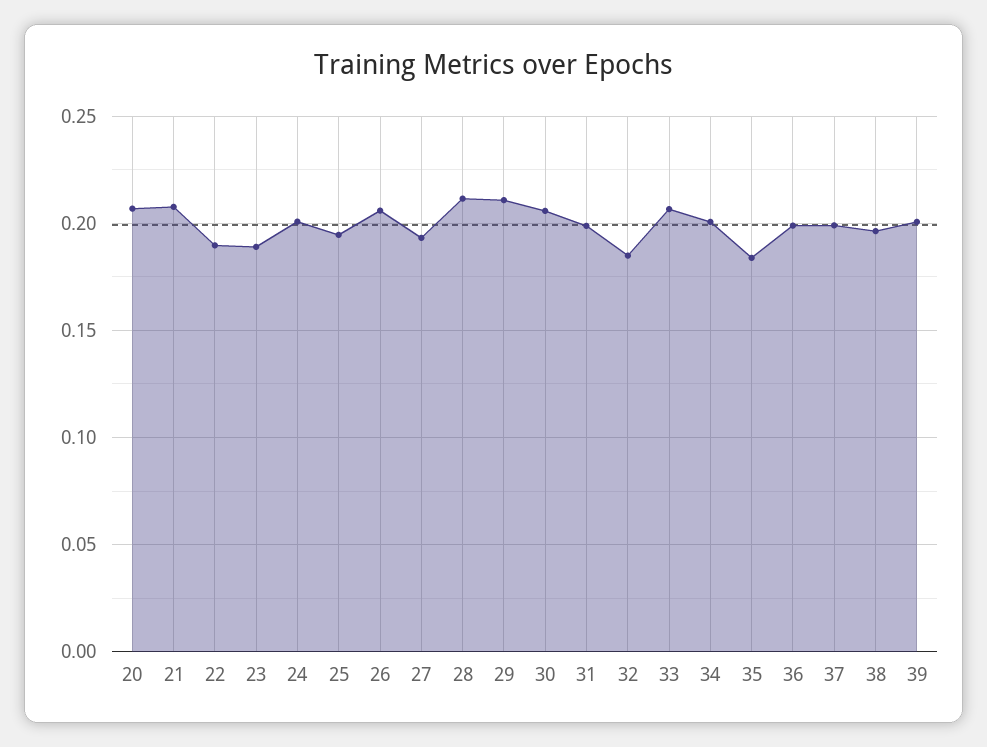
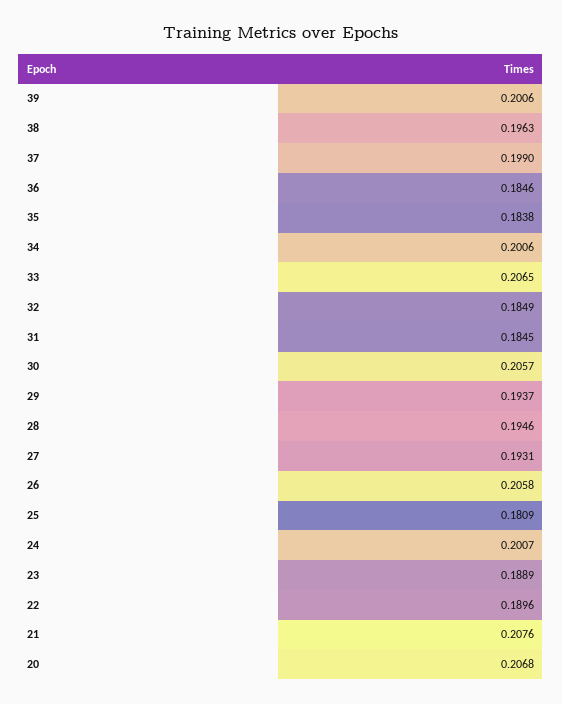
  {
    "20": 0.2068,
    "21": 0.2076,
    "22": 0.1896,
    "23": 0.1889,
    "24": 0.2007,
-   "25": 0.195,
+   "25": 0.1809,
    "26": 0.2058,
    "27": 0.1931,
-   "28": 0.21,
+   "28": 0.1946,
-   "29": 0.21,
+   "29": 0.1937,
    "30": 0.2057,
-   "31": 0.2,
+   "31": 0.1845,
    "32": 0.1849,
    "33": 0.2065,
    "34": 0.2006,
    "35": 0.1838,
-   "36": 0.2,
+   "36": 0.1846,
    "37": 0.199,
    "38": 0.1963,
    "39": 0.2006
  }

